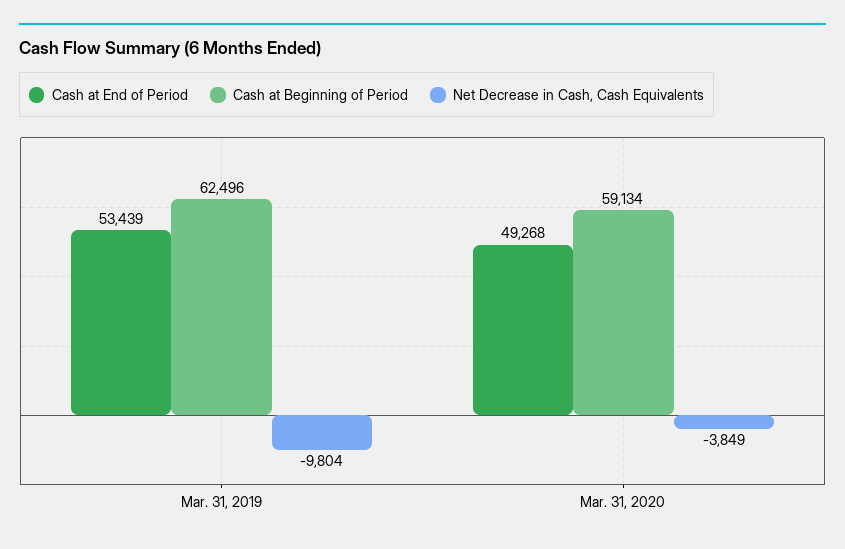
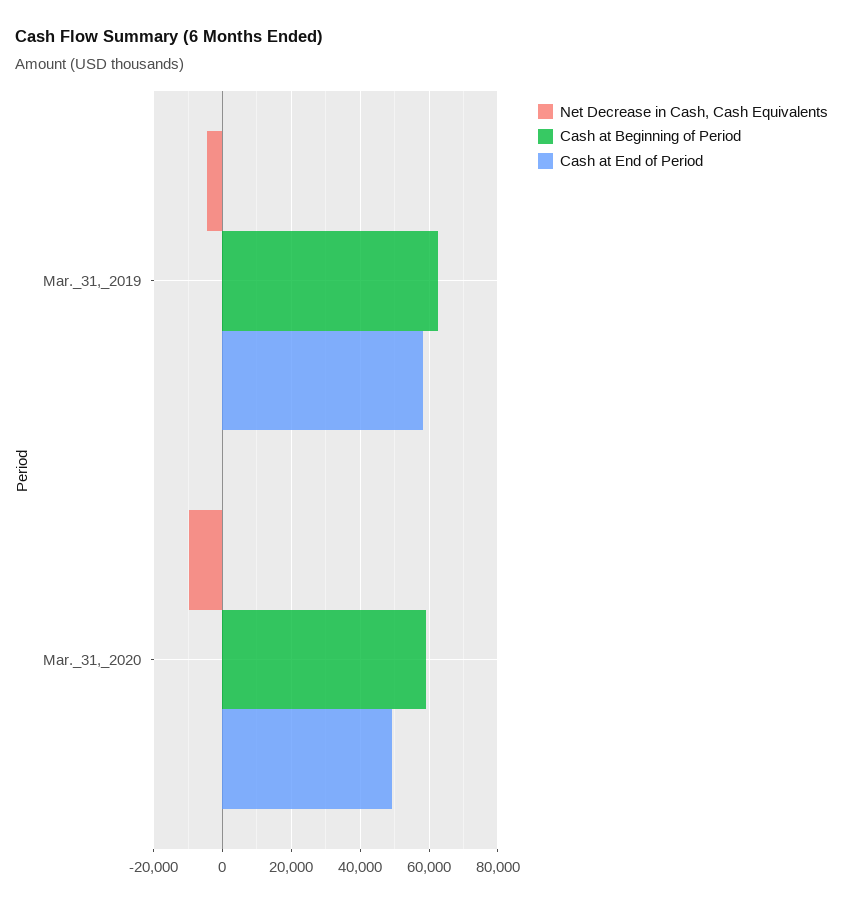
  {
    "Cash at End of Period": {
-     "Mar. 31, 2019": 53439,
+     "Mar. 31, 2019": 58000,
      "Mar. 31, 2020": 49268
    },
    "Cash at Beginning of Period": {
      "Mar. 31, 2019": 62496,
      "Mar. 31, 2020": 59134
    },
    "Net Decrease in Cash, Cash Equivalents": {
-     "Mar. 31, 2019": -9804,
+     "Mar. 31, 2019": -4000,
-     "Mar. 31, 2020": -3849
+     "Mar. 31, 2020": -10000
    }
  }

